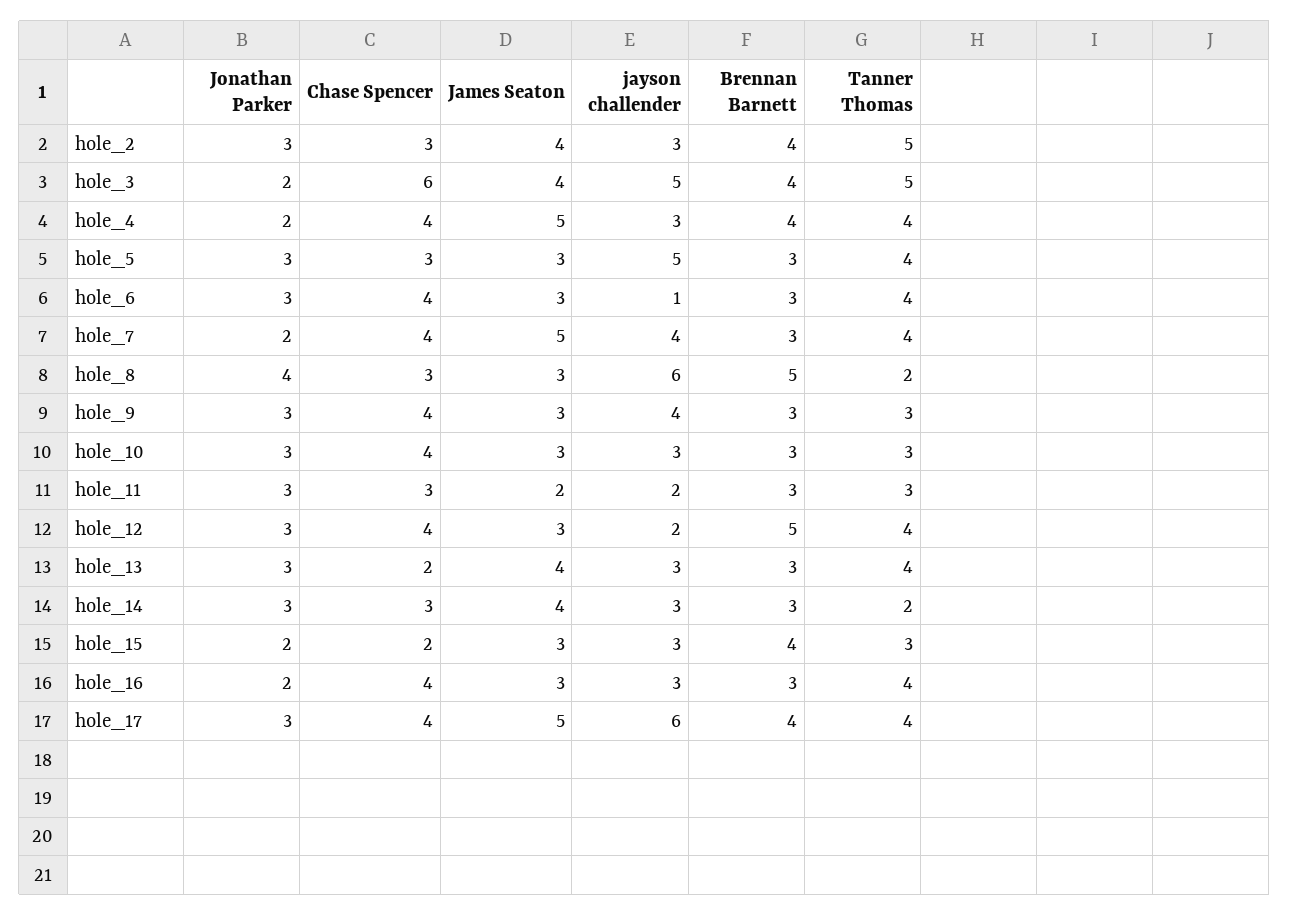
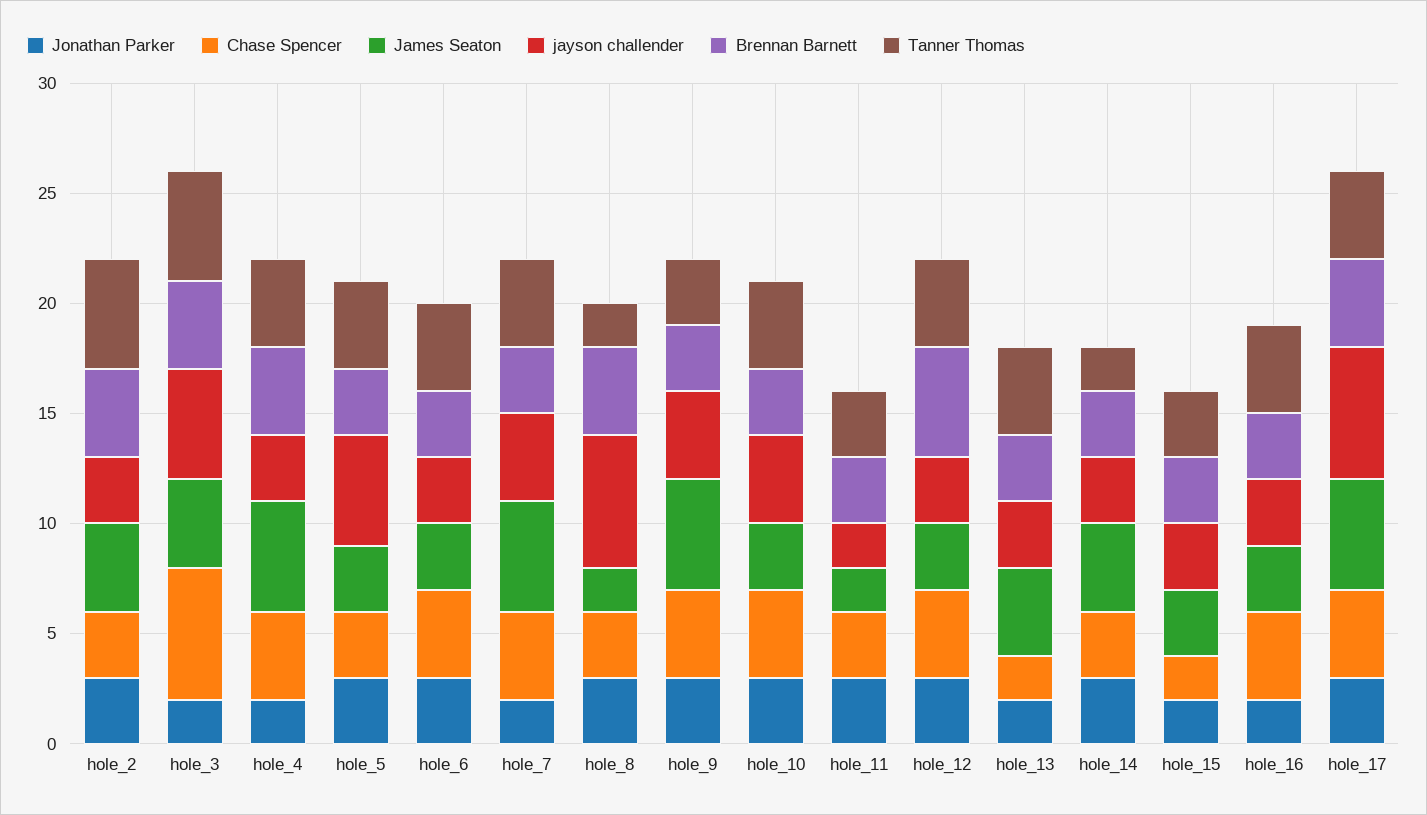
  {
    "Jonathan Parker": {
      "hole_2": 3,
      "hole_3": 2,
      "hole_4": 2,
      "hole_5": 3,
      "hole_6": 3,
      "hole_7": 2,
-     "hole_8": 4,
+     "hole_8": 3,
      "hole_9": 3,
      "hole_10": 3,
      "hole_11": 3,
      "hole_12": 3,
-     "hole_13": 3,
+     "hole_13": 2,
      "hole_14": 3,
      "hole_15": 2,
      "hole_16": 2,
      "hole_17": 3
    },
    "Chase Spencer": {
      "hole_2": 3,
      "hole_3": 6,
      "hole_4": 4,
      "hole_5": 3,
      "hole_6": 4,
      "hole_7": 4,
      "hole_8": 3,
      "hole_9": 4,
      "hole_10": 4,
      "hole_11": 3,
      "hole_12": 4,
      "hole_13": 2,
      "hole_14": 3,
      "hole_15": 2,
      "hole_16": 4,
      "hole_17": 4
    },
    "James Seaton": {
      "hole_2": 4,
      "hole_3": 4,
      "hole_4": 5,
      "hole_5": 3,
      "hole_6": 3,
      "hole_7": 5,
-     "hole_8": 3,
+     "hole_8": 2,
-     "hole_9": 3,
+     "hole_9": 5,
      "hole_10": 3,
      "hole_11": 2,
      "hole_12": 3,
      "hole_13": 4,
      "hole_14": 4,
      "hole_15": 3,
      "hole_16": 3,
      "hole_17": 5
    },
    "jayson challender": {
      "hole_2": 3,
      "hole_3": 5,
      "hole_4": 3,
      "hole_5": 5,
-     "hole_6": 1,
+     "hole_6": 3,
      "hole_7": 4,
      "hole_8": 6,
      "hole_9": 4,
-     "hole_10": 3,
+     "hole_10": 4,
      "hole_11": 2,
-     "hole_12": 2,
+     "hole_12": 3,
      "hole_13": 3,
      "hole_14": 3,
      "hole_15": 3,
      "hole_16": 3,
      "hole_17": 6
    },
    "Brennan Barnett": {
      "hole_2": 4,
      "hole_3": 4,
      "hole_4": 4,
      "hole_5": 3,
      "hole_6": 3,
      "hole_7": 3,
-     "hole_8": 5,
+     "hole_8": 4,
      "hole_9": 3,
      "hole_10": 3,
      "hole_11": 3,
      "hole_12": 5,
      "hole_13": 3,
      "hole_14": 3,
-     "hole_15": 4,
+     "hole_15": 3,
      "hole_16": 3,
      "hole_17": 4
    },
    "Tanner Thomas": {
      "hole_2": 5,
      "hole_3": 5,
      "hole_4": 4,
      "hole_5": 4,
      "hole_6": 4,
      "hole_7": 4,
      "hole_8": 2,
      "hole_9": 3,
-     "hole_10": 3,
+     "hole_10": 4,
      "hole_11": 3,
      "hole_12": 4,
      "hole_13": 4,
      "hole_14": 2,
      "hole_15": 3,
      "hole_16": 4,
      "hole_17": 4
    }
  }

